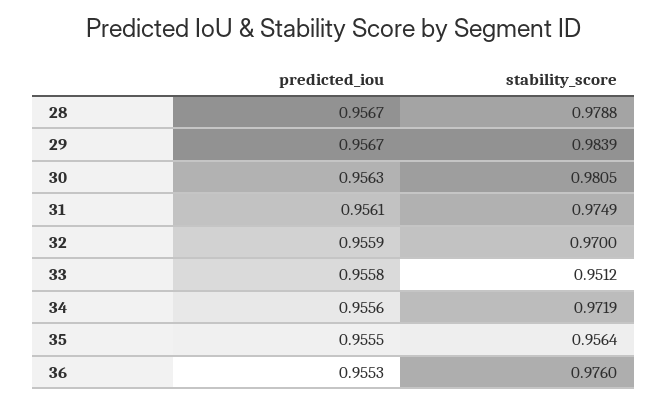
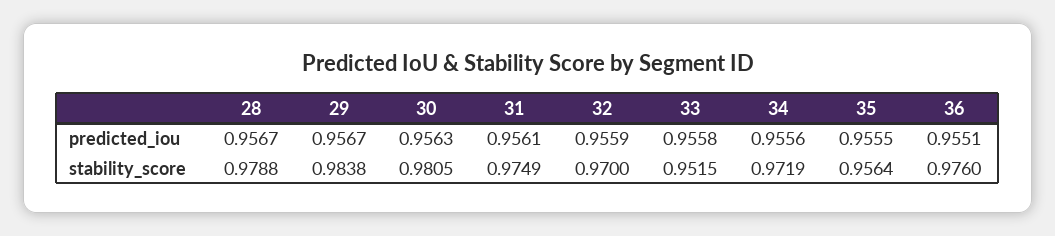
  {
    "predicted_iou": {
      "28": 0.9567,
      "29": 0.9567,
      "30": 0.9563,
      "31": 0.9561,
      "32": 0.9559,
      "33": 0.9558,
      "34": 0.9556,
      "35": 0.9555,
-     "36": 0.9553
+     "36": 0.9551
    },
    "stability_score": {
      "28": 0.9788,
-     "29": 0.9839,
+     "29": 0.9838,
      "30": 0.9805,
      "31": 0.9749,
      "32": 0.97,
-     "33": 0.9512,
+     "33": 0.9515,
      "34": 0.9719,
      "35": 0.9564,
      "36": 0.976
    }
  }

